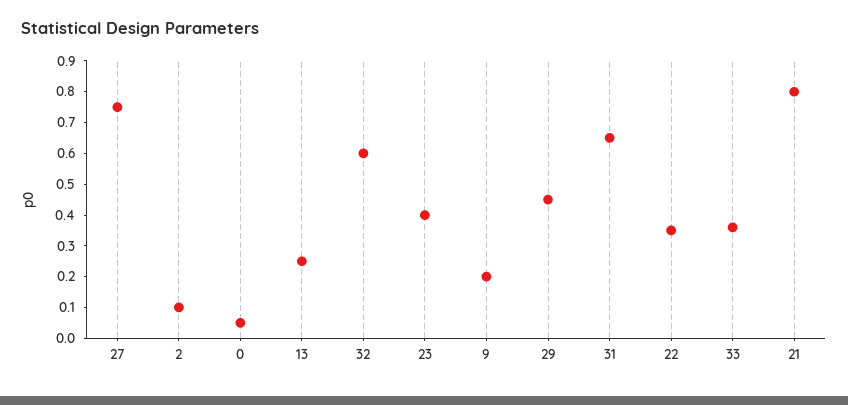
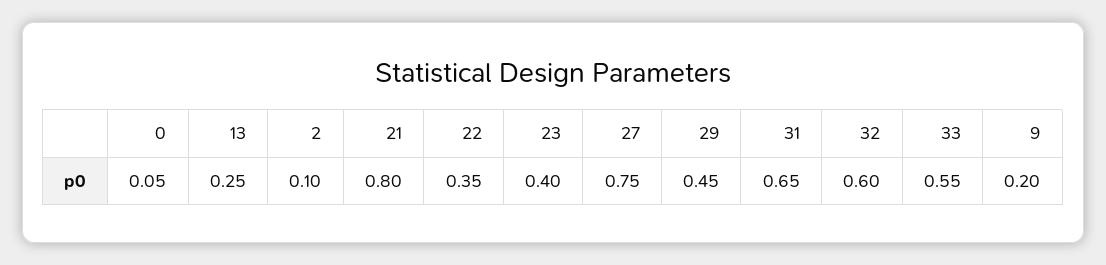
  {
    "27": 0.75,
    "2": 0.1,
    "0": 0.05,
    "13": 0.25,
    "32": 0.6,
    "23": 0.4,
    "9": 0.2,
    "29": 0.45,
    "31": 0.65,
    "22": 0.35,
-   "33": 0.35,
+   "33": 0.55,
    "21": 0.8
  }

